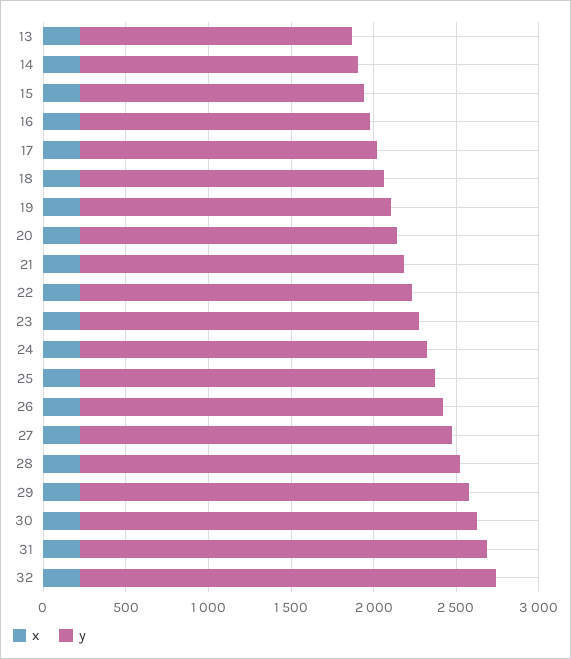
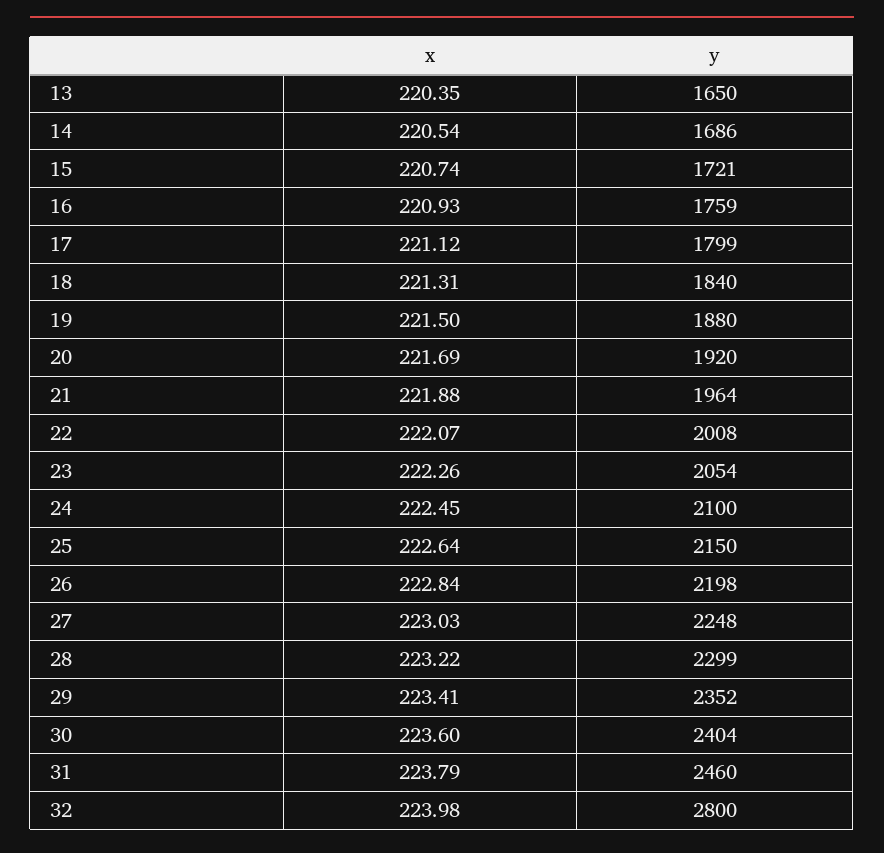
  {
    "x": {
      "13": 220.35,
      "14": 220.54,
      "15": 220.74,
      "16": 220.93,
      "17": 221.12,
      "18": 221.31,
      "19": 221.5,
      "20": 221.69,
      "21": 221.88,
      "22": 222.07,
      "23": 222.26,
      "24": 222.45,
      "25": 222.64,
      "26": 222.84,
      "27": 223.03,
      "28": 223.22,
      "29": 223.41,
      "30": 223.6,
      "31": 223.79,
      "32": 223.98
    },
    "y": {
      "13": 1650,
      "14": 1686,
      "15": 1721,
      "16": 1759,
      "17": 1799,
      "18": 1840,
      "19": 1880,
      "20": 1920,
      "21": 1964,
      "22": 2008,
      "23": 2054,
      "24": 2100,
      "25": 2150,
      "26": 2198,
      "27": 2248,
      "28": 2299,
      "29": 2352,
      "30": 2404,
      "31": 2460,
-     "32": 2500
+     "32": 2800
    }
  }

